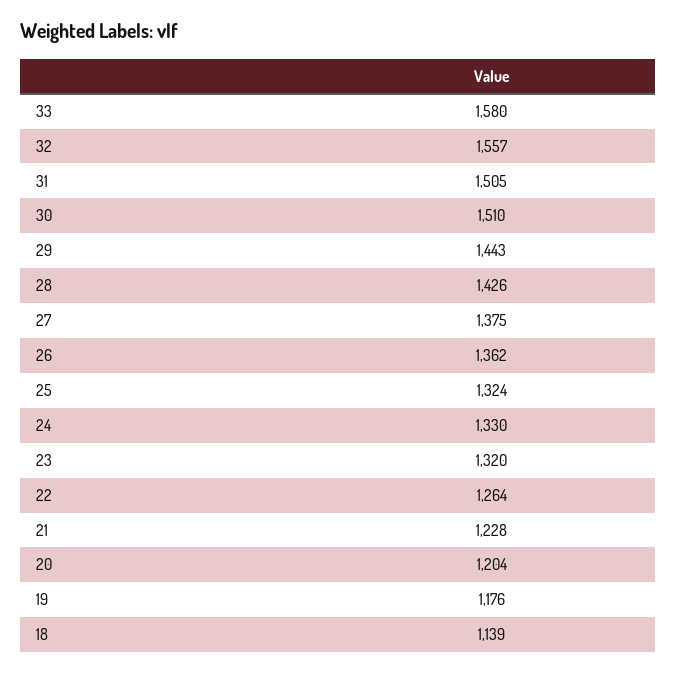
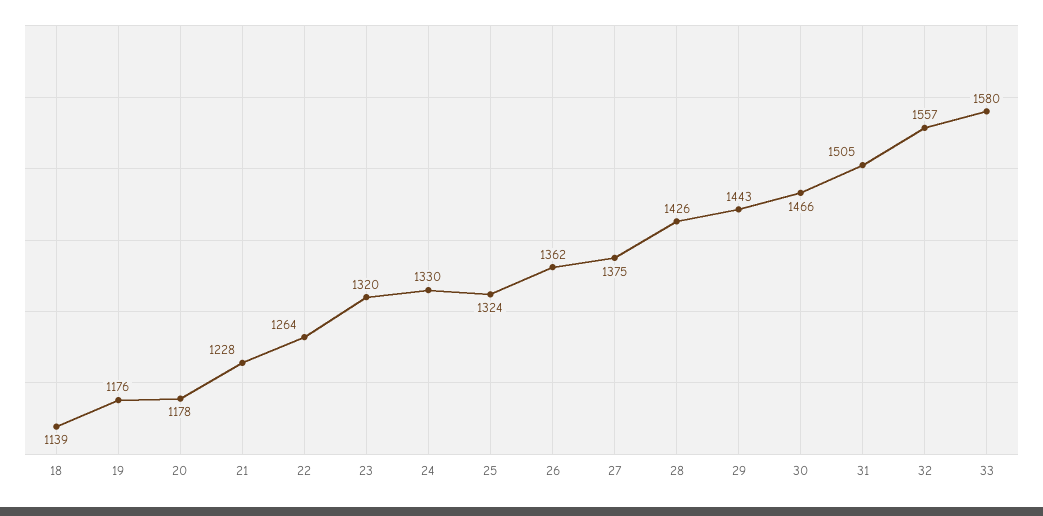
  {
    "33": 1580,
    "32": 1557,
    "31": 1505,
-   "30": 1510,
+   "30": 1466,
    "29": 1443,
    "28": 1426,
    "27": 1375,
    "26": 1362,
    "25": 1324,
    "24": 1330,
    "23": 1320,
    "22": 1264,
    "21": 1228,
-   "20": 1204,
+   "20": 1178,
    "19": 1176,
    "18": 1139
  }

